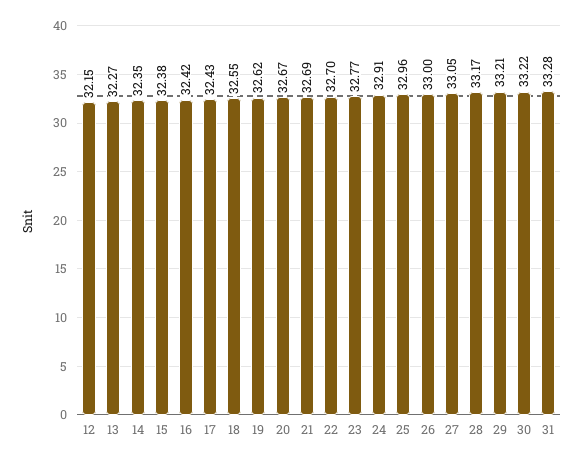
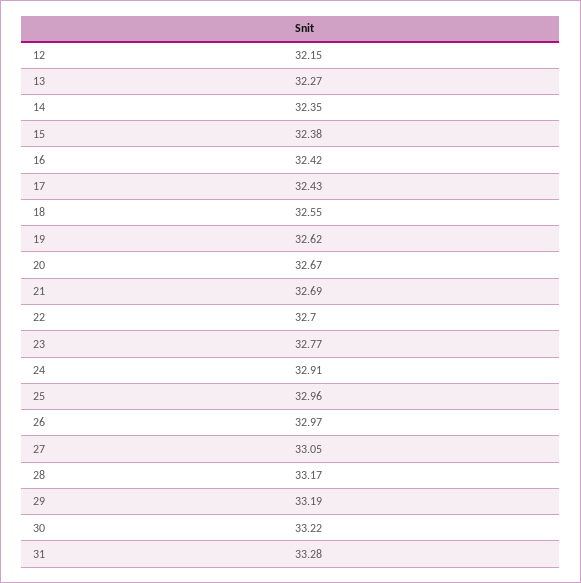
  {
    "12": 32.15,
    "13": 32.27,
    "14": 32.35,
    "15": 32.38,
    "16": 32.42,
    "17": 32.43,
    "18": 32.55,
    "19": 32.62,
    "20": 32.67,
    "21": 32.69,
    "22": 32.7,
    "23": 32.77,
    "24": 32.91,
    "25": 32.96,
-   "26": 33,
+   "26": 32.97,
    "27": 33.05,
    "28": 33.17,
-   "29": 33.21,
+   "29": 33.19,
    "30": 33.22,
    "31": 33.28
  }

